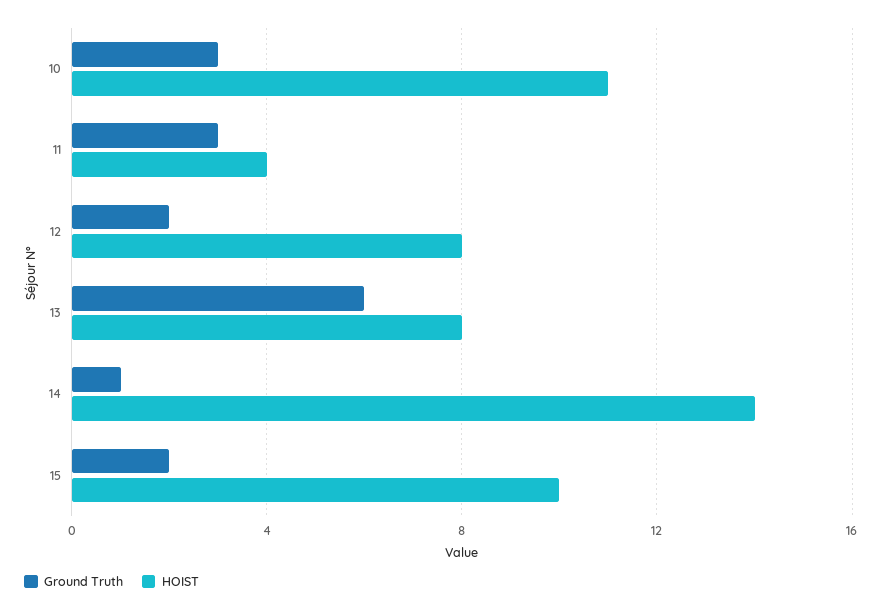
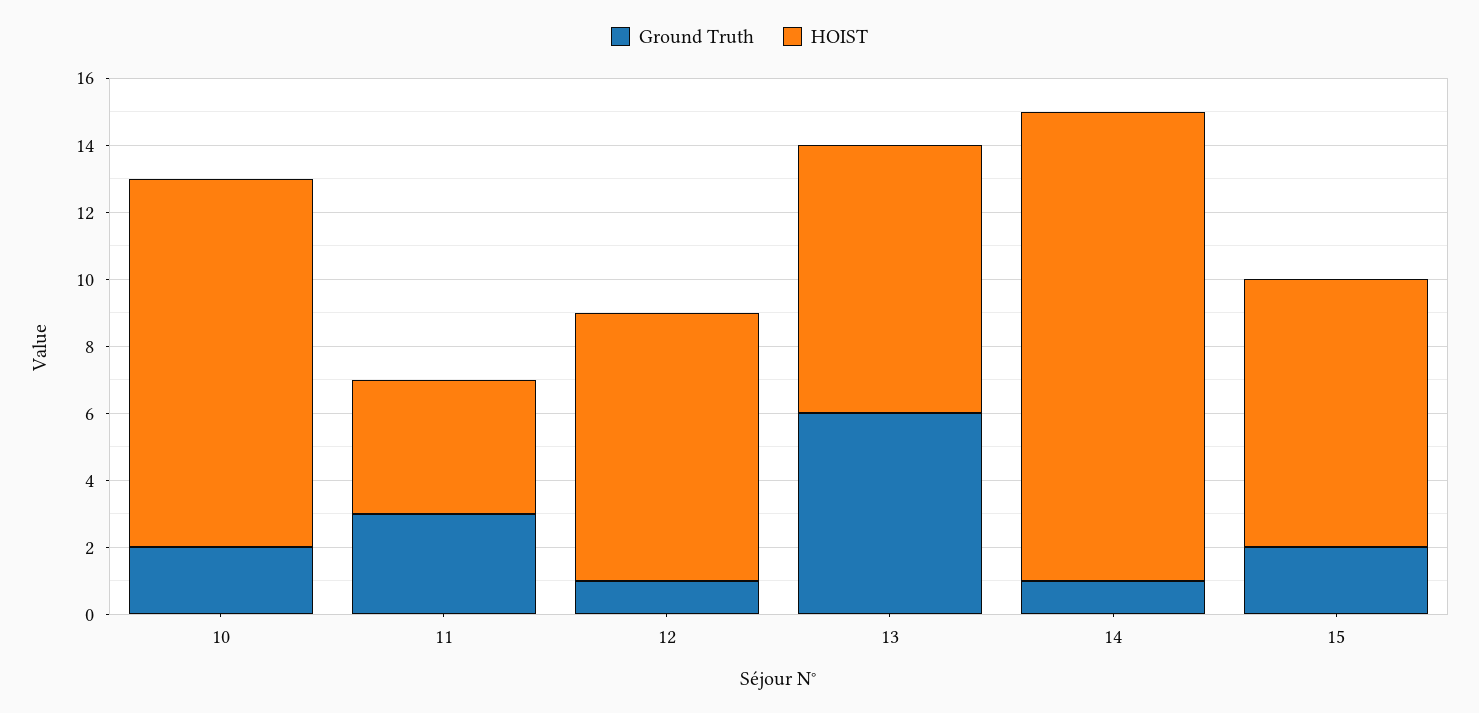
  {
    "Ground Truth": {
-     "10": 3,
+     "10": 2,
      "11": 3,
-     "12": 2,
+     "12": 1,
      "13": 6,
      "14": 1,
      "15": 2
    },
    "HOIST": {
      "10": 11,
      "11": 4,
      "12": 8,
      "13": 8,
      "14": 14,
-     "15": 10
+     "15": 8
    }
  }

